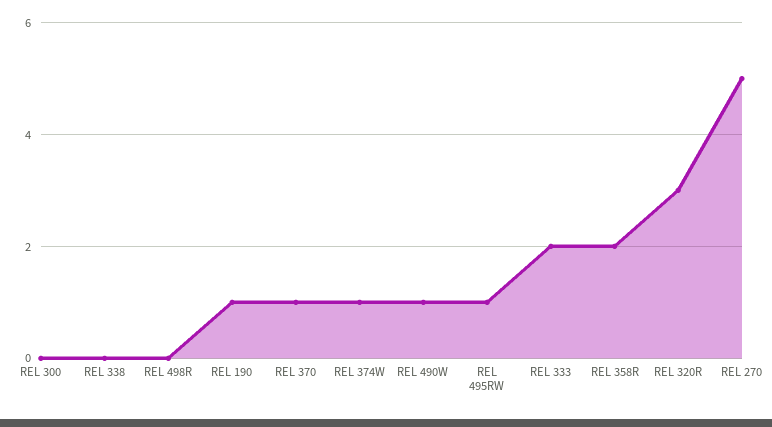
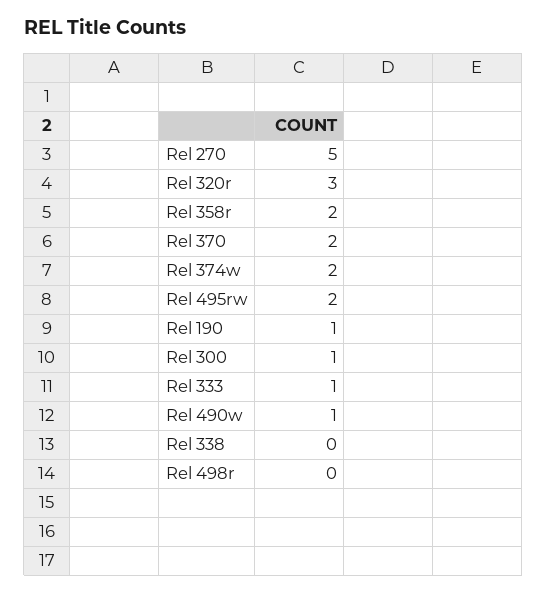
  {
-   "REL 300": 0,
+   "REL 300": 1,
    "REL 338": 0,
    "REL 498R": 0,
    "REL 190": 1,
-   "REL 370": 1,
+   "REL 370": 2,
-   "REL 374W": 1,
+   "REL 374W": 2,
    "REL 490W": 1,
-   "REL 495RW": 1,
+   "REL 495RW": 2,
-   "REL 333": 2,
+   "REL 333": 1,
    "REL 358R": 2,
    "REL 320R": 3,
    "REL 270": 5
  }

